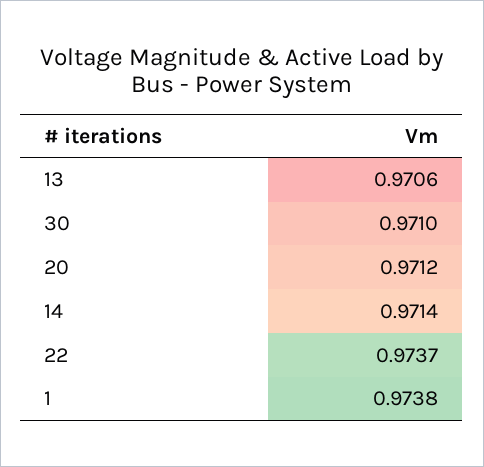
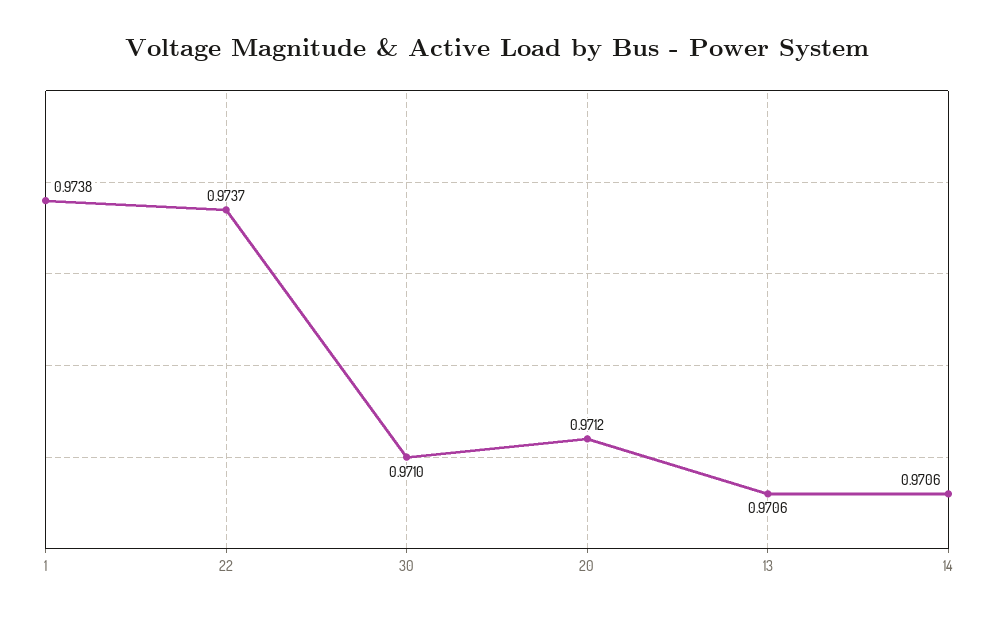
  {
    "13": 0.9706,
    "30": 0.971,
    "20": 0.9712,
-   "14": 0.9714,
+   "14": 0.9706,
    "22": 0.9737,
    "1": 0.9738
  }

